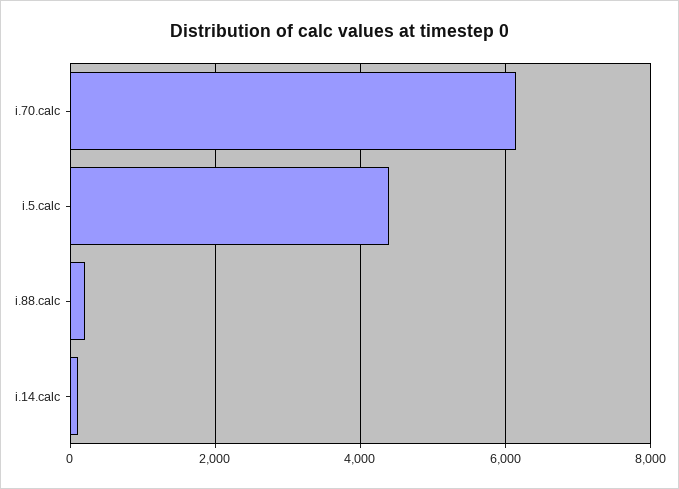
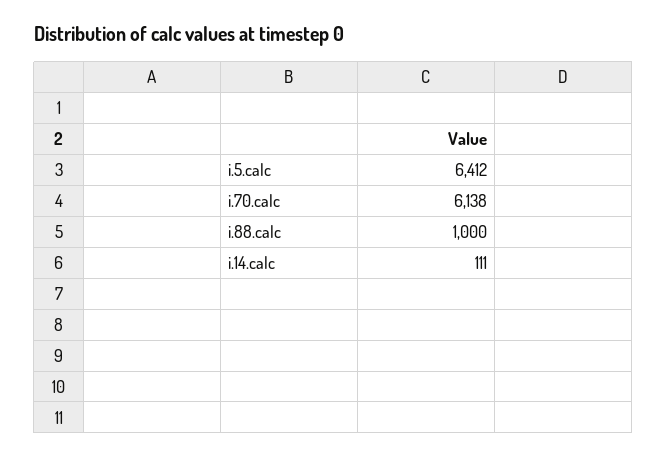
  {
    "i.70.calc": 6138,
-   "i.5.calc": 4400,
+   "i.5.calc": 6412,
-   "i.88.calc": 200,
+   "i.88.calc": 1000,
    "i.14.calc": 111
  }

